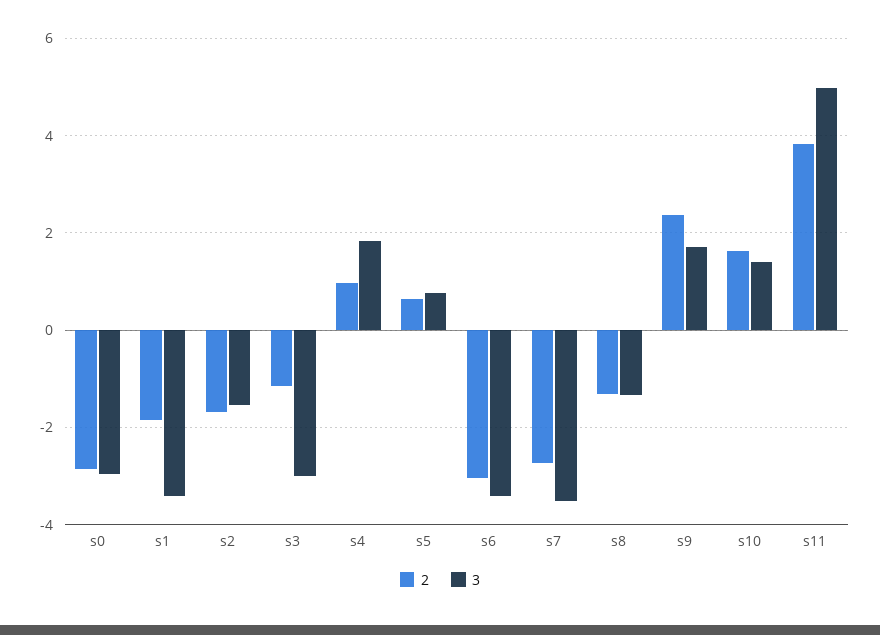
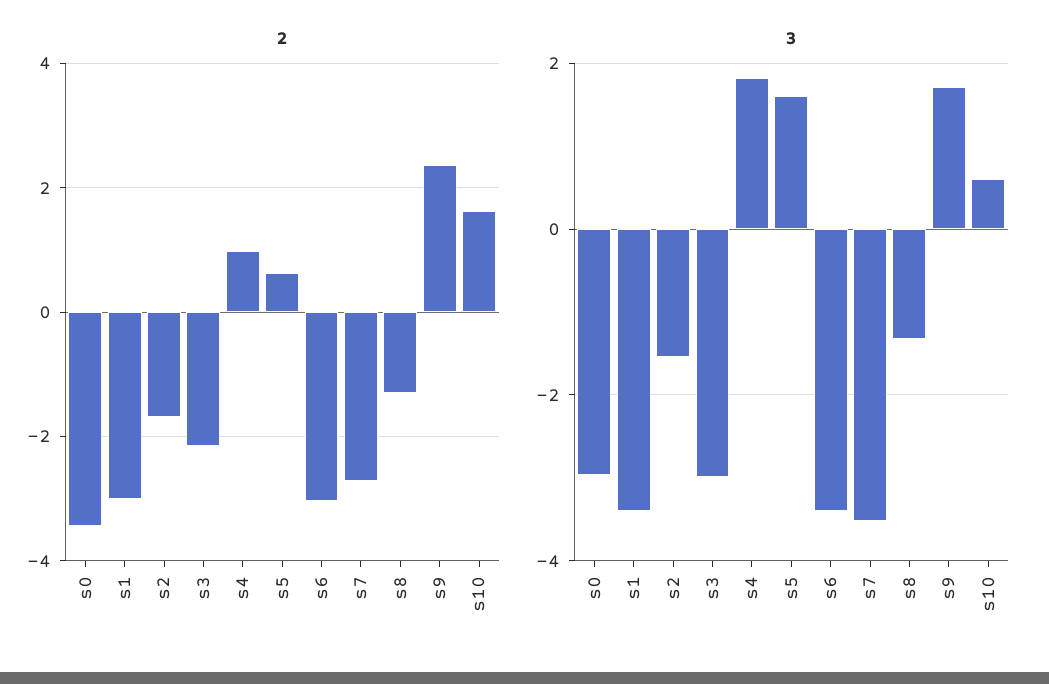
  {
    "2": {
-     "s0": -2.8,
+     "s0": -3.4,
-     "s1": -1.8,
+     "s1": -3,
      "s2": -1.6,
-     "s3": -1.2,
+     "s3": -2.2,
      "s4": 1,
      "s5": 0.6,
      "s6": -3,
      "s7": -2.8,
      "s8": -1.4,
      "s9": 2.4,
-     "s10": 1.6,
+     "s10": 1.6
-     "s11": 3.8
    },
    "3": {
      "s0": -3,
      "s1": -3.4,
      "s2": -1.6,
      "s3": -3,
      "s4": 1.8,
-     "s5": 0.8,
+     "s5": 1.6,
      "s6": -3.4,
      "s7": -3.6,
      "s8": -1.4,
      "s9": 1.8,
-     "s10": 1.4,
+     "s10": 0.6
-     "s11": 5
    }
  }

